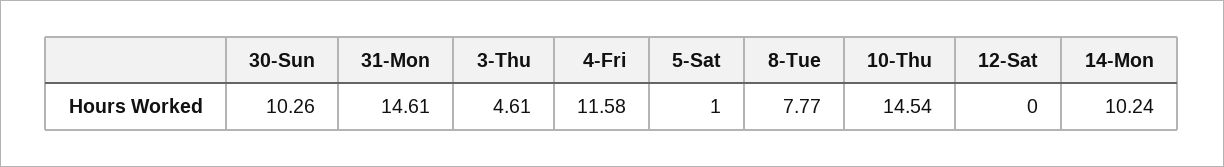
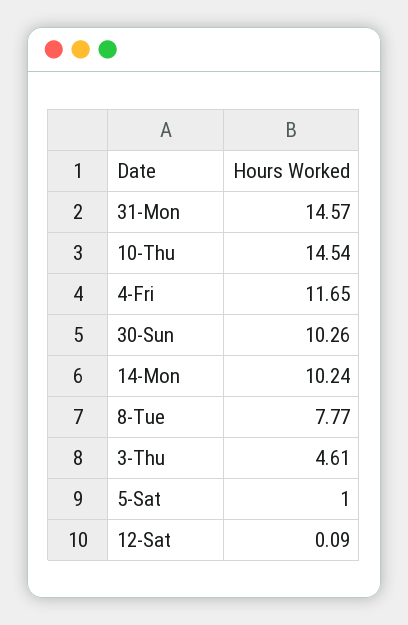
  {
    "30-Sun": 10.26,
-   "31-Mon": 14.61,
+   "31-Mon": 14.57,
    "3-Thu": 4.61,
-   "4-Fri": 11.58,
+   "4-Fri": 11.65,
    "5-Sat": 1,
    "8-Tue": 7.77,
    "10-Thu": 14.54,
-   "12-Sat": 0,
+   "12-Sat": 0.09,
    "14-Mon": 10.24
  }

